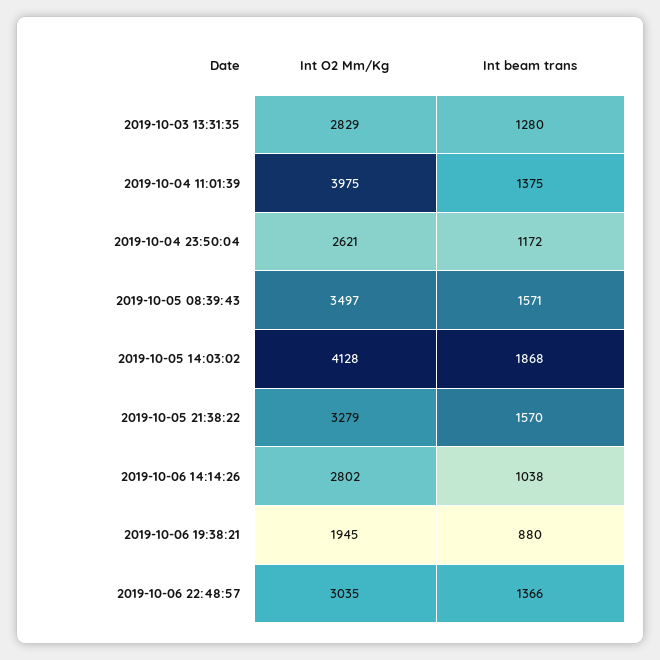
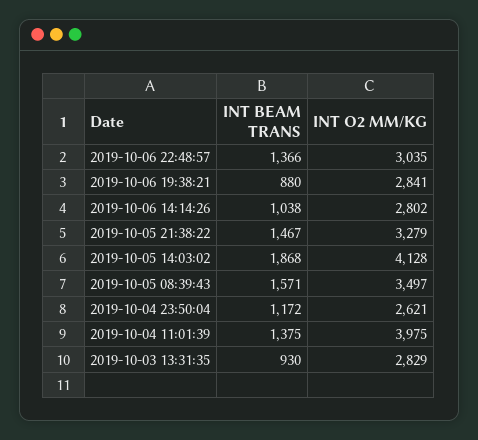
  {
    "Int O2 Mm/Kg": {
      "2019-10-03 13:31:35": 2829,
      "2019-10-04 11:01:39": 3975,
      "2019-10-04 23:50:04": 2621,
      "2019-10-05 08:39:43": 3497,
      "2019-10-05 14:03:02": 4128,
      "2019-10-05 21:38:22": 3279,
      "2019-10-06 14:14:26": 2802,
-     "2019-10-06 19:38:21": 1945,
+     "2019-10-06 19:38:21": 2841,
      "2019-10-06 22:48:57": 3035
    },
    "Int beam trans": {
-     "2019-10-03 13:31:35": 1280,
+     "2019-10-03 13:31:35": 930,
      "2019-10-04 11:01:39": 1375,
      "2019-10-04 23:50:04": 1172,
      "2019-10-05 08:39:43": 1571,
      "2019-10-05 14:03:02": 1868,
-     "2019-10-05 21:38:22": 1570,
+     "2019-10-05 21:38:22": 1467,
      "2019-10-06 14:14:26": 1038,
      "2019-10-06 19:38:21": 880,
      "2019-10-06 22:48:57": 1366
    }
  }

